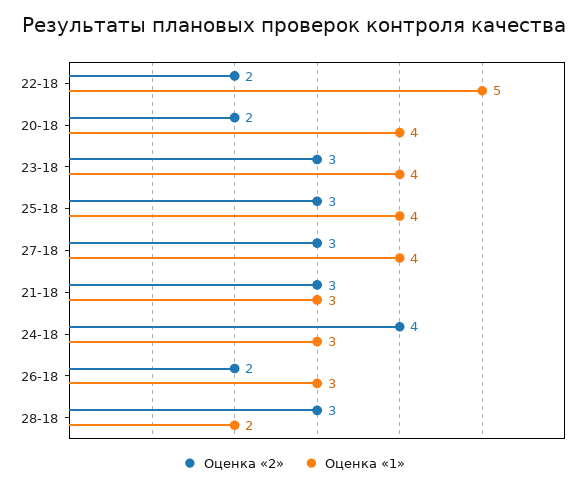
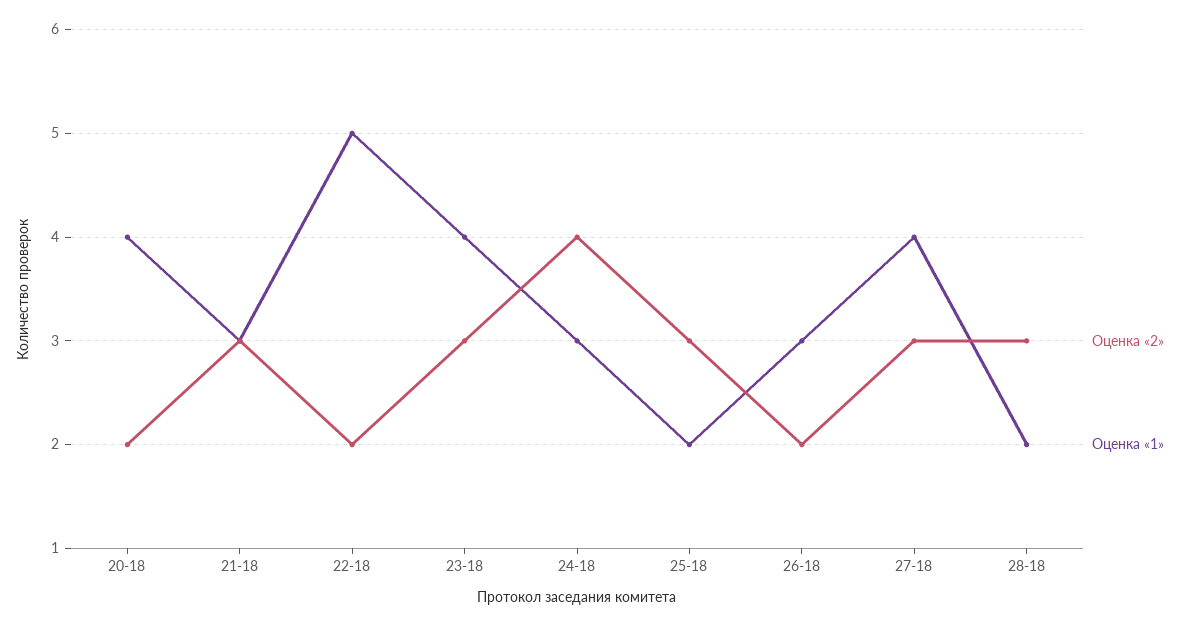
  {
    "Оценка «2»": {
      "22-18": 2,
      "20-18": 2,
      "23-18": 3,
      "25-18": 3,
      "27-18": 3,
      "21-18": 3,
      "24-18": 4,
      "26-18": 2,
      "28-18": 3
    },
    "Оценка «1»": {
      "22-18": 5,
      "20-18": 4,
      "23-18": 4,
-     "25-18": 4,
+     "25-18": 2,
      "27-18": 4,
      "21-18": 3,
      "24-18": 3,
      "26-18": 3,
      "28-18": 2
    }
  }

